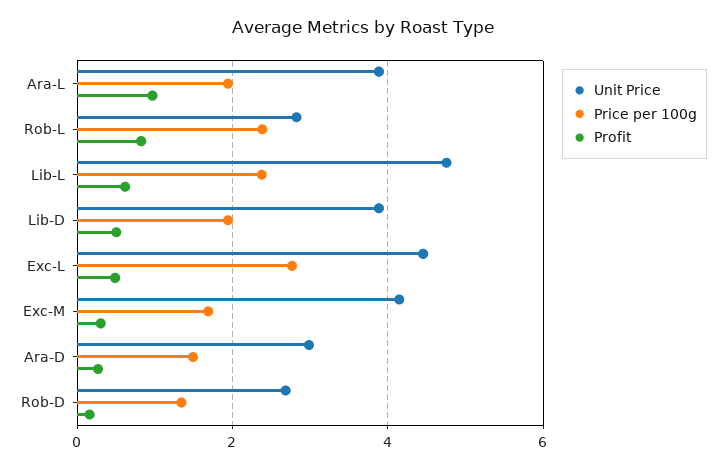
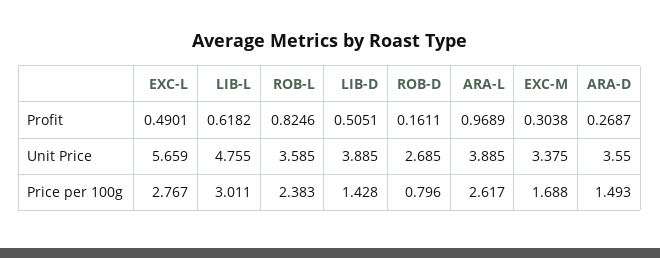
  {
    "Unit Price": {
      "Ara-L": 3.885,
-     "Rob-L": 2.8,
+     "Rob-L": 3.585,
      "Lib-L": 4.755,
      "Lib-D": 3.885,
-     "Exc-L": 4.4,
+     "Exc-L": 5.659,
-     "Exc-M": 4.2,
+     "Exc-M": 3.375,
-     "Ara-D": 3,
+     "Ara-D": 3.55,
      "Rob-D": 2.685
    },
    "Price per 100g": {
-     "Ara-L": 2,
+     "Ara-L": 2.617,
      "Rob-L": 2.383,
-     "Lib-L": 2.4,
+     "Lib-L": 3.011,
-     "Lib-D": 2,
+     "Lib-D": 1.428,
      "Exc-L": 2.767,
      "Exc-M": 1.688,
      "Ara-D": 1.493,
-     "Rob-D": 1.4
+     "Rob-D": 0.796
    },
    "Profit": {
      "Ara-L": 0.9689,
      "Rob-L": 0.8246,
      "Lib-L": 0.6182,
      "Lib-D": 0.5051,
      "Exc-L": 0.4901,
      "Exc-M": 0.3038,
      "Ara-D": 0.2687,
      "Rob-D": 0.1611
    }
  }

